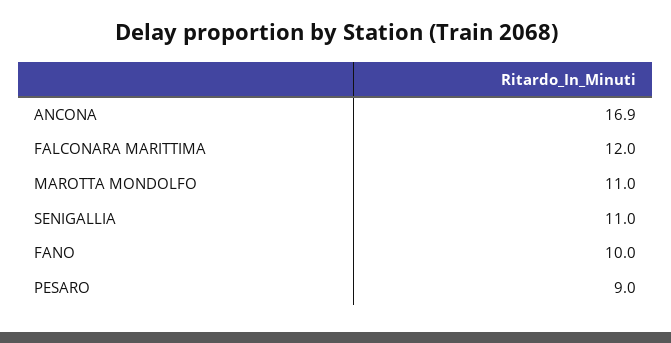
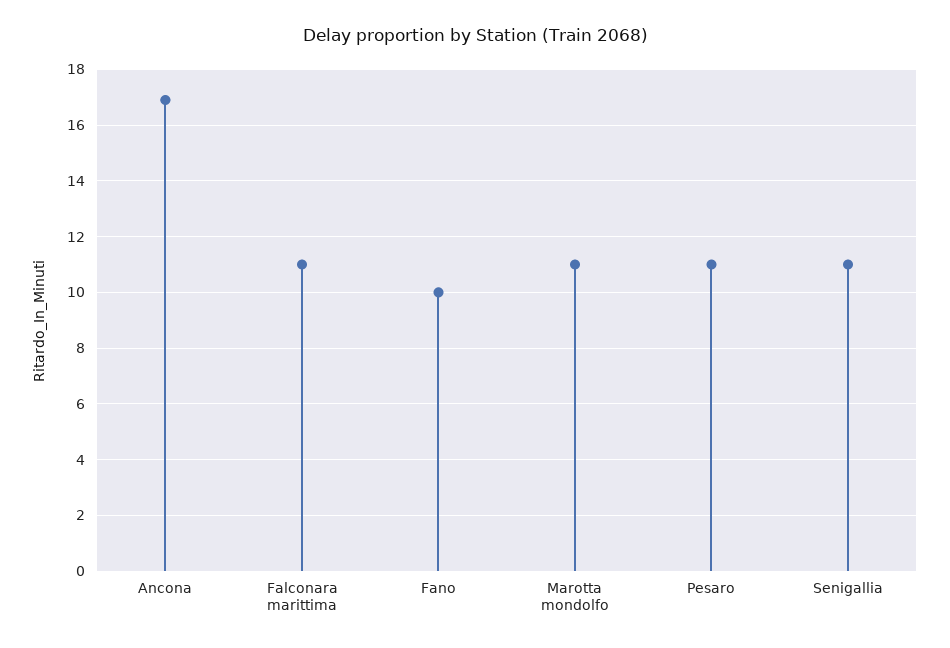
  {
    "ANCONA": 16.9,
-   "FALCONARA MARITTIMA": 12,
+   "FALCONARA MARITTIMA": 11,
    "MAROTTA MONDOLFO": 11,
    "SENIGALLIA": 11,
    "FANO": 10,
-   "PESARO": 9
+   "PESARO": 11
  }

